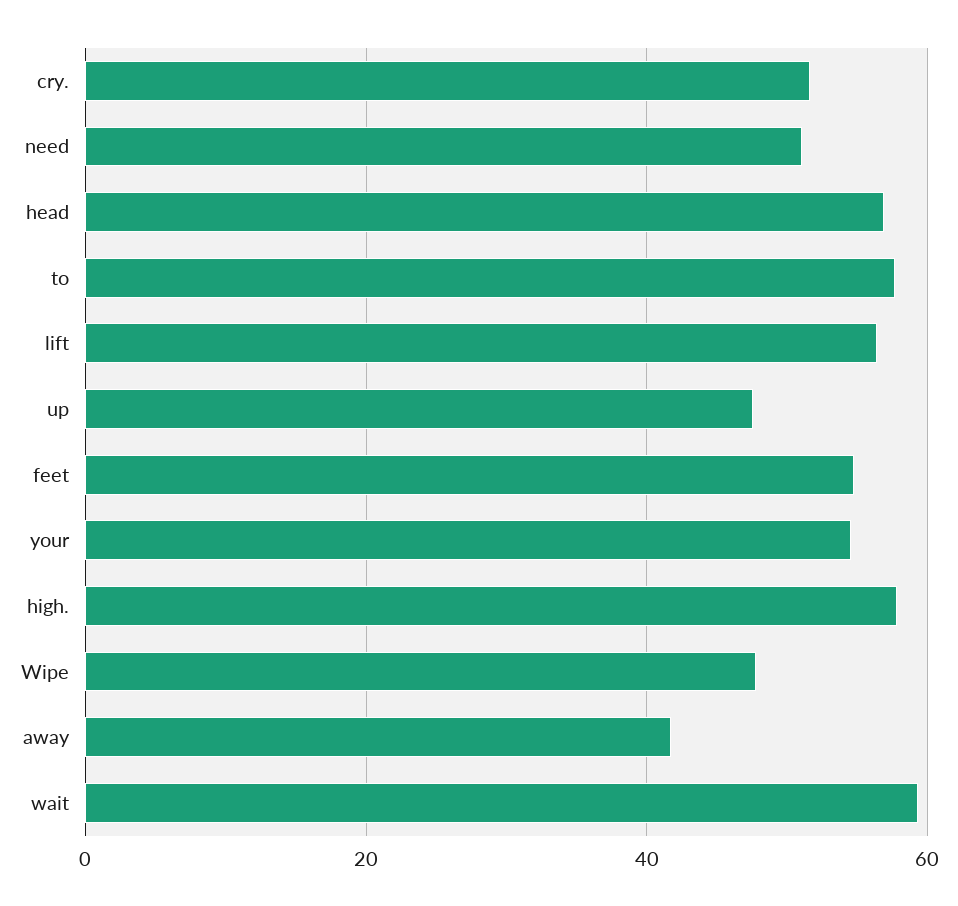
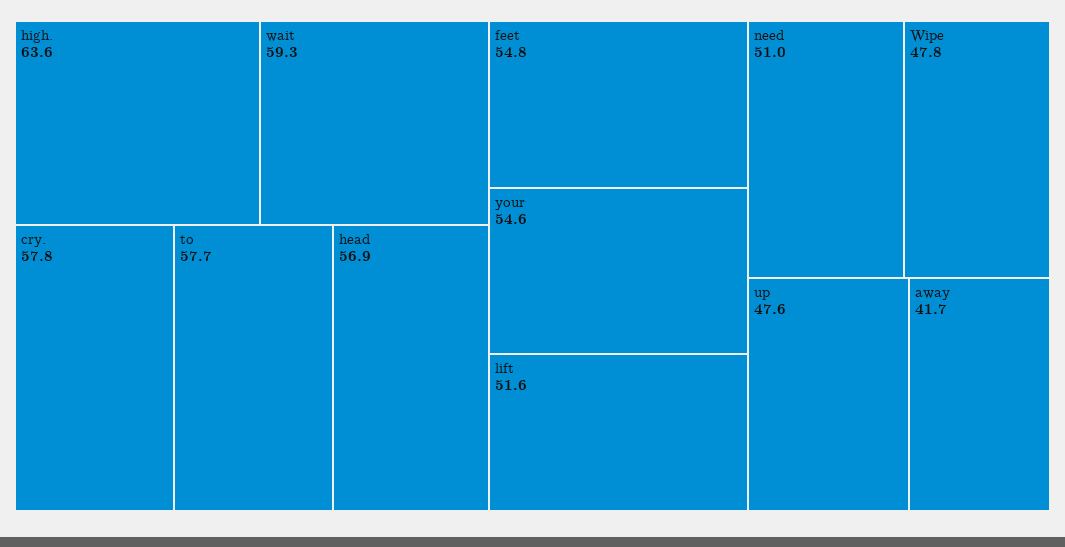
  {
-   "cry.": 52,
+   "cry.": 57.8,
    "need": 51,
    "head": 56.9,
    "to": 57.7,
-   "lift": 56,
+   "lift": 51.6,
    "up": 47.6,
    "feet": 54.8,
    "your": 54.6,
-   "high.": 58,
+   "high.": 63.6,
    "Wipe": 47.8,
    "away": 41.7,
    "wait": 59.3
  }

